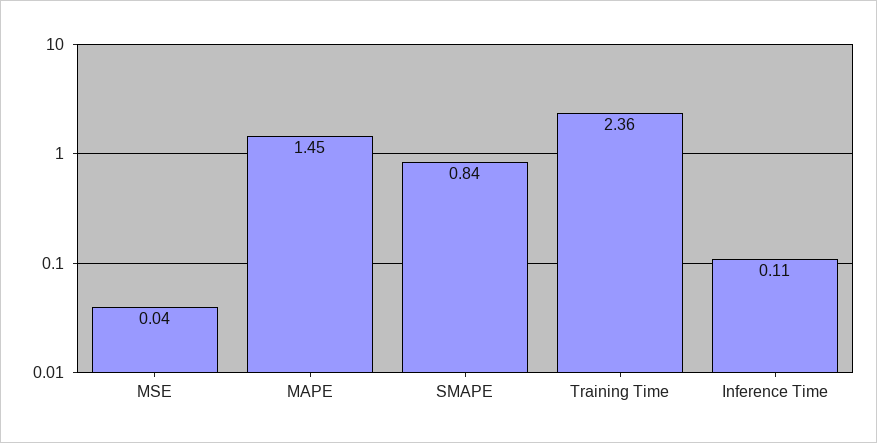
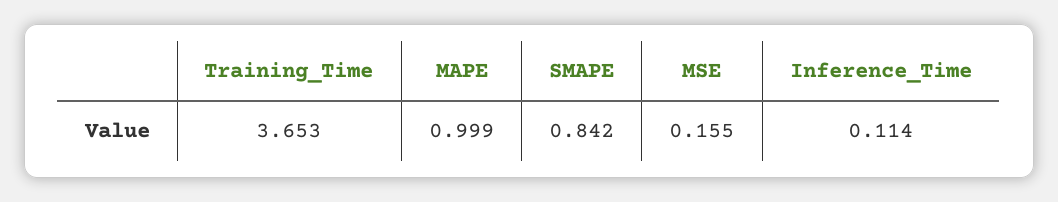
  {
-   "MSE": 0.04,
+   "MSE": 0.155,
-   "MAPE": 1.45,
+   "MAPE": 0.999,
    "SMAPE": 0.842,
-   "Training Time": 2.36,
+   "Training Time": 3.653,
    "Inference Time": 0.114
  }

